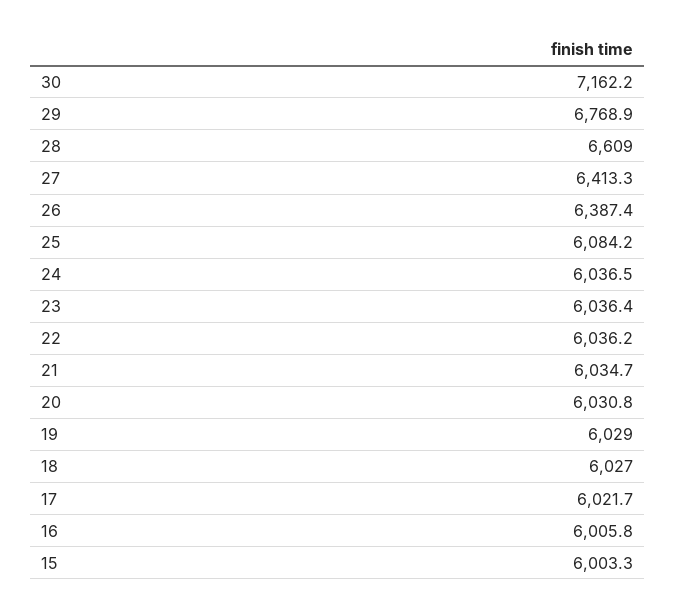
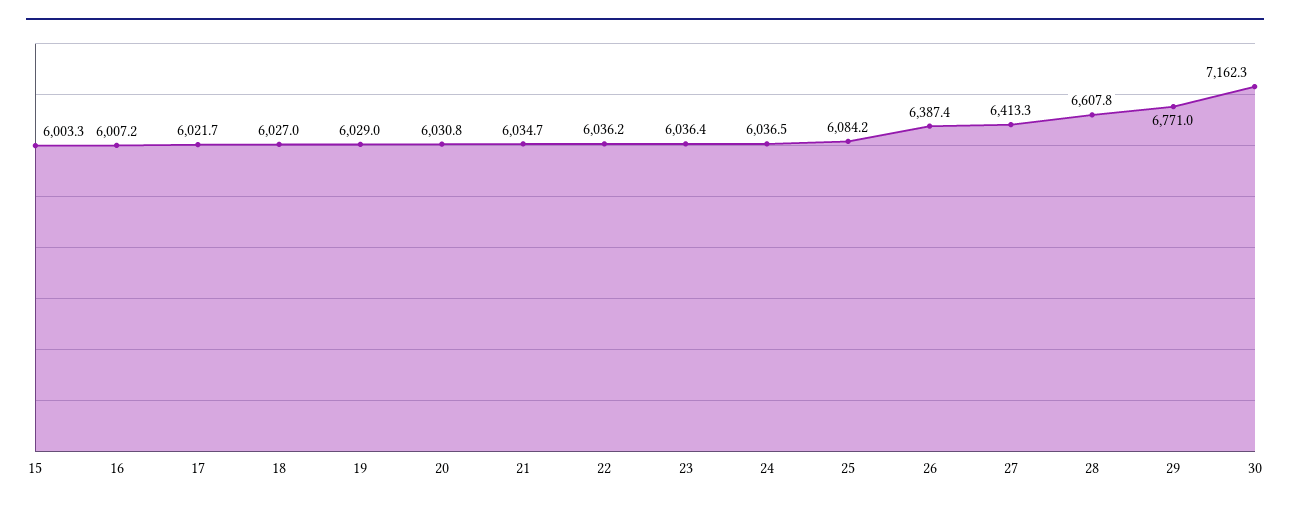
  {
-   "30": 7162.2,
+   "30": 7162.3,
-   "29": 6768.9,
+   "29": 6771,
-   "28": 6609,
+   "28": 6607.8,
    "27": 6413.3,
    "26": 6387.4,
    "25": 6084.2,
    "24": 6036.5,
    "23": 6036.4,
    "22": 6036.2,
    "21": 6034.7,
    "20": 6030.8,
    "19": 6029,
    "18": 6027,
    "17": 6021.7,
-   "16": 6005.8,
+   "16": 6007.2,
    "15": 6003.3
  }

